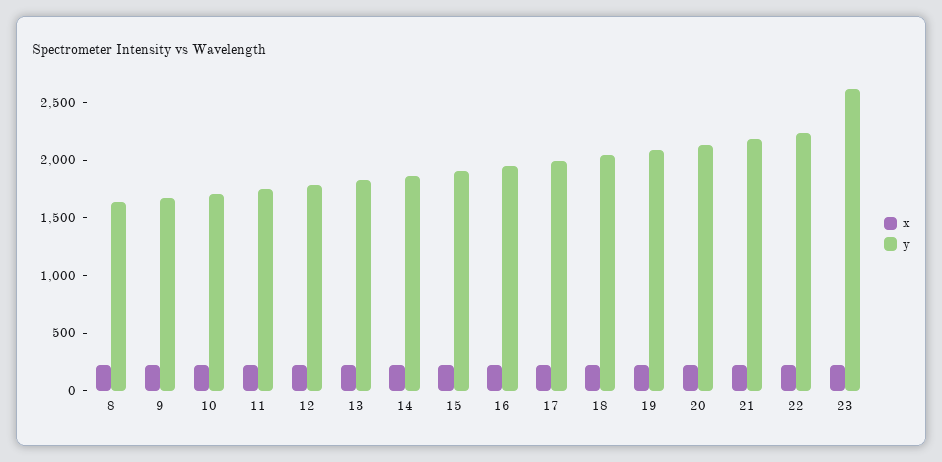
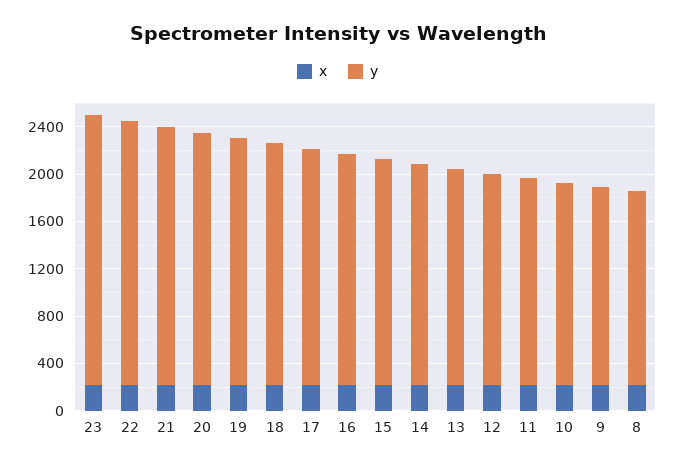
  {
    "x": {
      "8": 200,
      "9": 200,
      "10": 200,
      "11": 200,
      "12": 200,
      "13": 200,
      "14": 200,
      "15": 200,
      "16": 200,
      "17": 200,
      "18": 200,
      "19": 200,
      "20": 200,
      "21": 200,
      "22": 200,
      "23": 200
    },
    "y": {
      "8": 1600,
      "9": 1700,
      "10": 1700,
      "11": 1700,
      "12": 1800,
      "13": 1800,
      "14": 1900,
      "15": 1900,
      "16": 1900,
      "17": 2000,
      "18": 2000,
      "19": 2100,
      "20": 2100,
      "21": 2200,
      "22": 2200,
-     "23": 2600
+     "23": 2300
    }
  }

